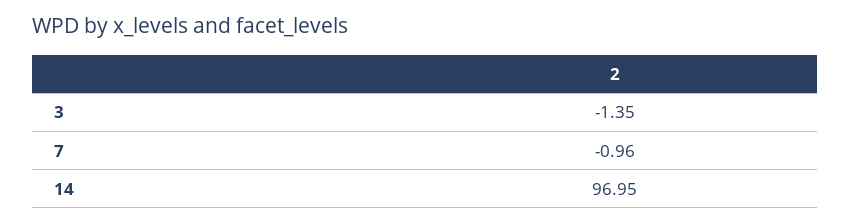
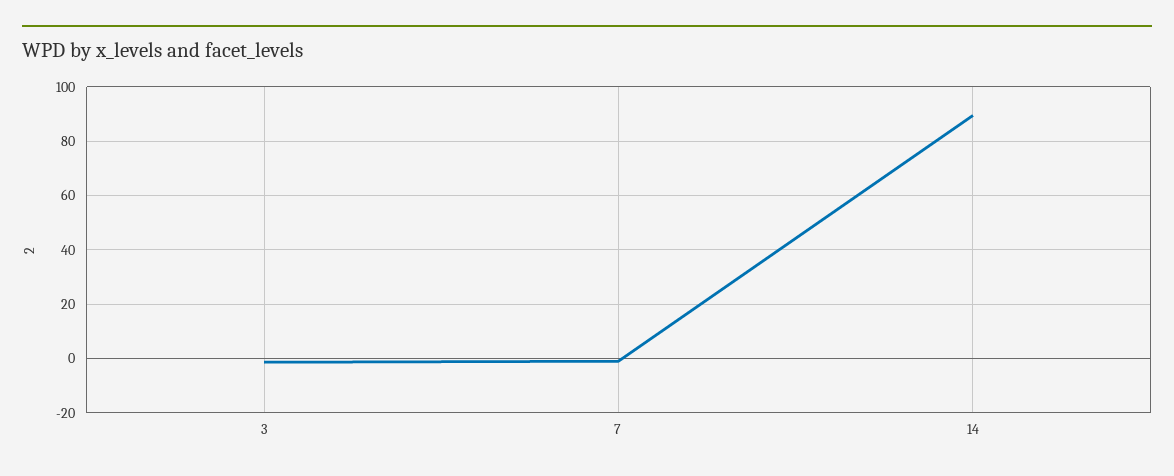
  {
    "3": -1.35,
    "7": -0.96,
-   "14": 96.95
+   "14": 90
  }

